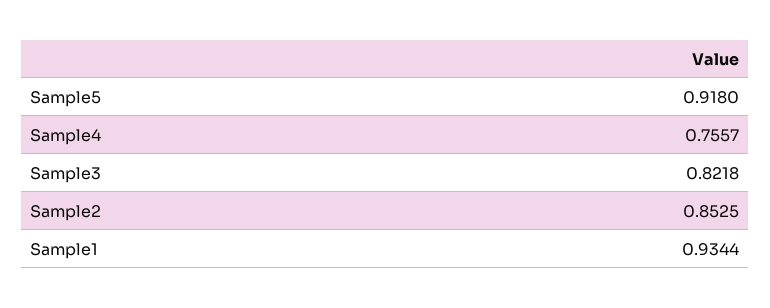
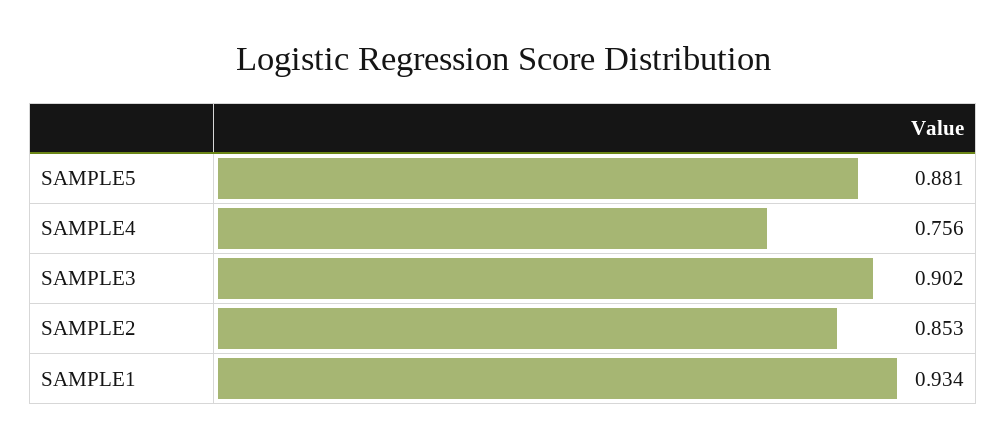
  {
-   "Sample5": 0.918,
+   "Sample5": 0.881,
    "Sample4": 0.7557,
-   "Sample3": 0.8218,
+   "Sample3": 0.902,
    "Sample2": 0.8525,
    "Sample1": 0.9344
  }

